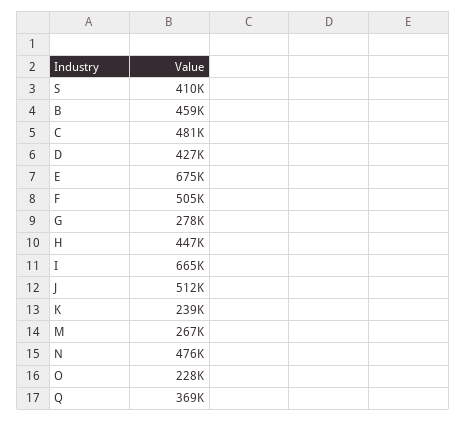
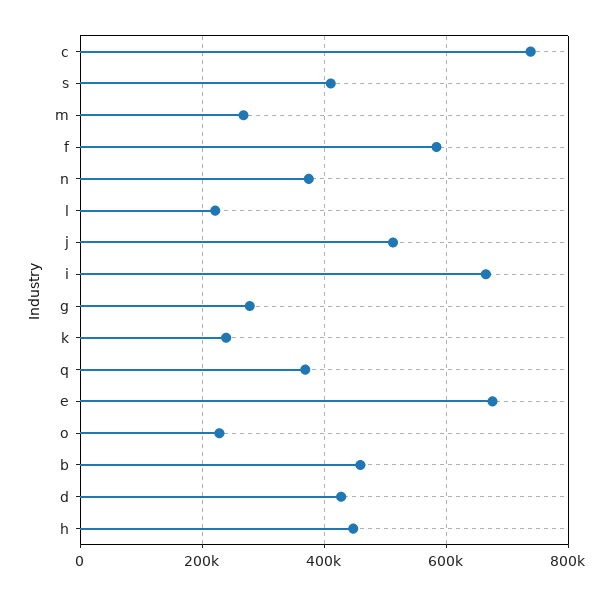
  {
    "S": 410000,
    "B": 459000,
-   "C": 481000,
+   "C": 740000,
    "D": 427000,
    "E": 675000,
-   "F": 505000,
+   "F": 580000,
    "G": 278000,
    "H": 447000,
    "I": 665000,
    "J": 512000,
    "K": 239000,
    "M": 267000,
-   "N": 476000,
+   "N": 380000,
    "O": 228000,
-   "Q": 369000
+   "Q": 369000,
+   "l": 220000
  }

